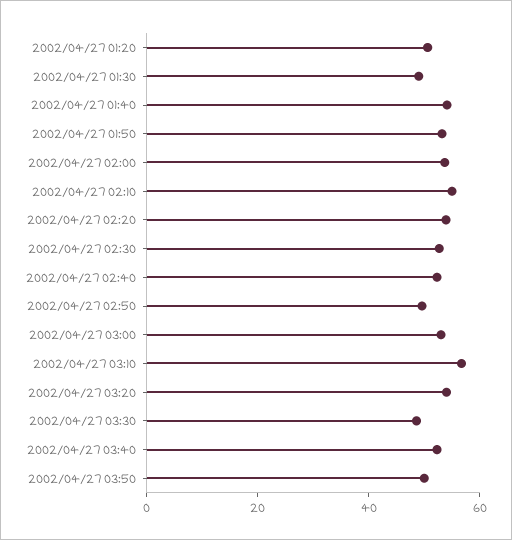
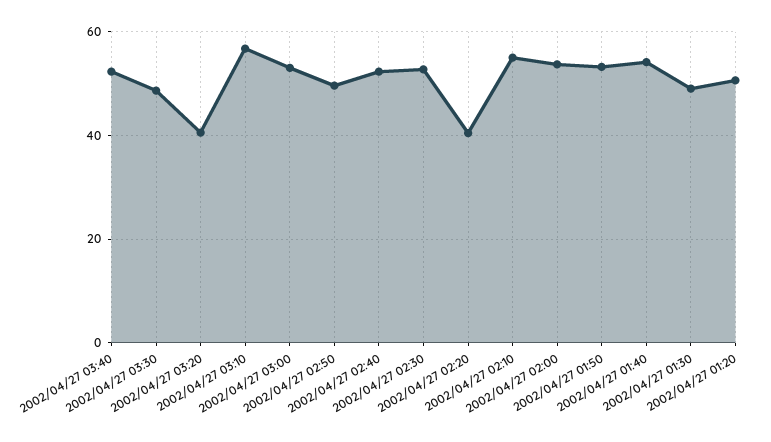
  {
    "2002/04/27 01:20": 50,
    "2002/04/27 01:30": 50,
    "2002/04/27 01:40": 54,
    "2002/04/27 01:50": 54,
    "2002/04/27 02:00": 54,
    "2002/04/27 02:10": 56,
-   "2002/04/27 02:20": 55,
+   "2002/04/27 02:20": 40,
    "2002/04/27 02:30": 52,
    "2002/04/27 02:40": 52,
    "2002/04/27 02:50": 50,
    "2002/04/27 03:00": 54,
    "2002/04/27 03:10": 56,
-   "2002/04/27 03:20": 55,
+   "2002/04/27 03:20": 40,
    "2002/04/27 03:30": 48,
-   "2002/04/27 03:40": 52,
+   "2002/04/27 03:40": 52
-   "2002/04/27 03:50": 50
  }

